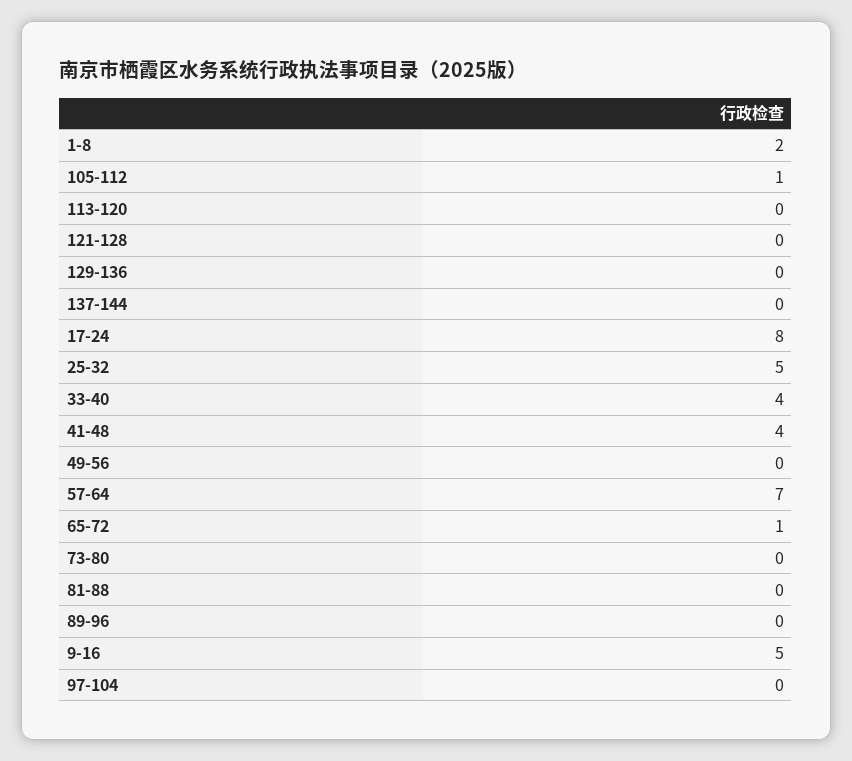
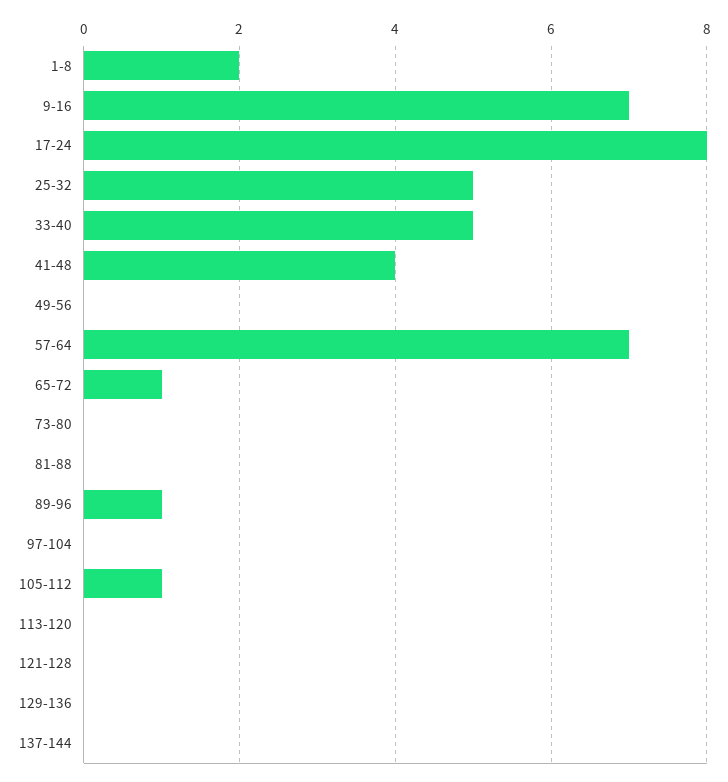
  {
    "1-8": 2,
    "105-112": 1,
    "113-120": 0,
    "121-128": 0,
    "129-136": 0,
    "137-144": 0,
    "17-24": 8,
    "25-32": 5,
-   "33-40": 4,
+   "33-40": 5,
    "41-48": 4,
    "49-56": 0,
    "57-64": 7,
    "65-72": 1,
    "73-80": 0,
    "81-88": 0,
-   "89-96": 0,
+   "89-96": 1,
-   "9-16": 5,
+   "9-16": 7,
    "97-104": 0
  }

